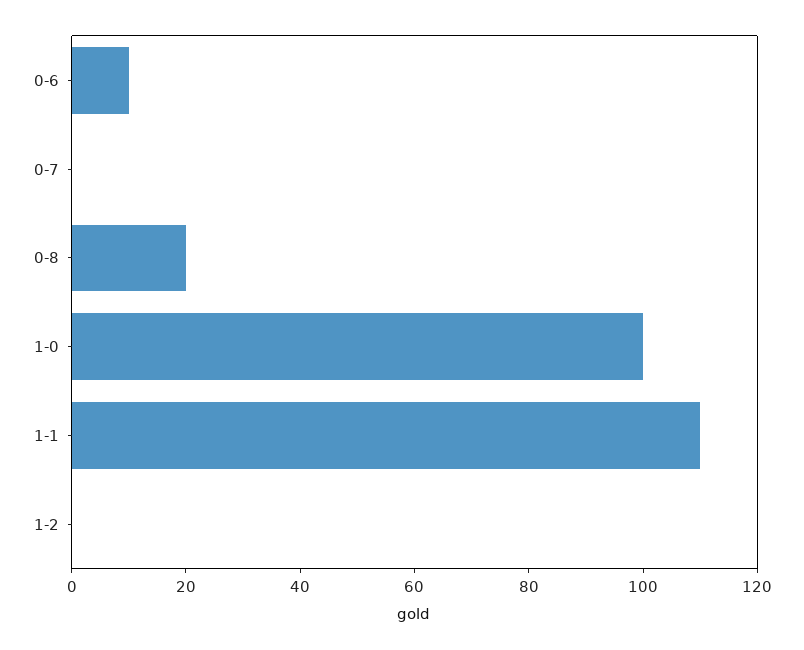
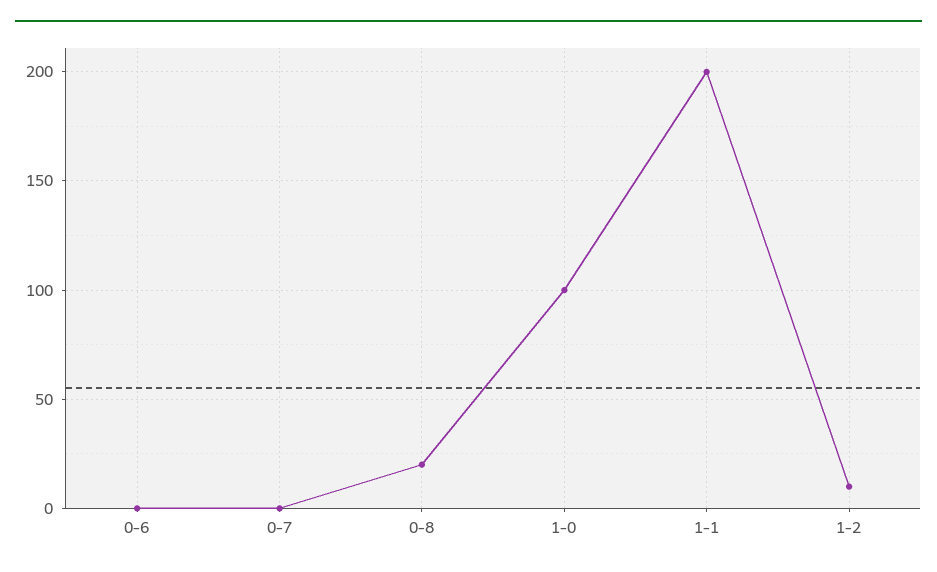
  {
-   "0-6": 10,
+   "0-6": 0,
    "0-7": 0,
    "0-8": 20,
    "1-0": 100,
-   "1-1": 110,
+   "1-1": 200,
-   "1-2": 0
+   "1-2": 10
  }

